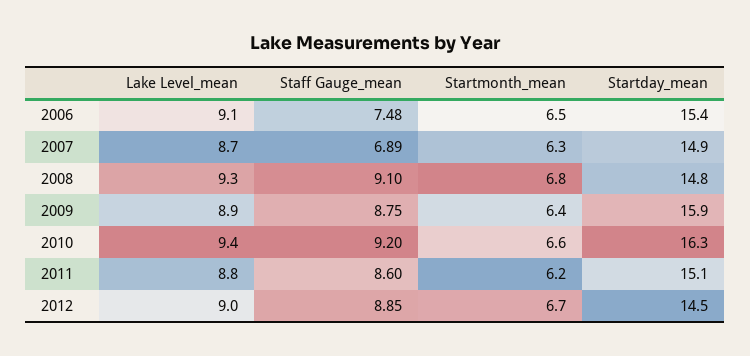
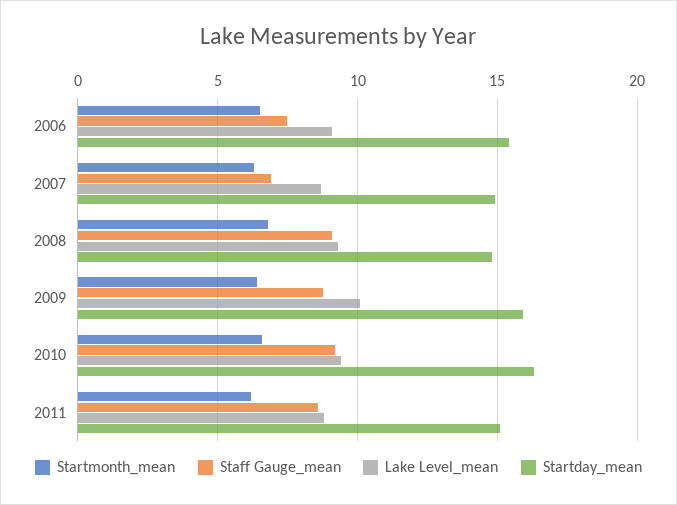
  {
    "Lake Level_mean": {
      "2006": 9.1,
      "2007": 8.7,
      "2008": 9.3,
-     "2009": 8.9,
+     "2009": 10,
      "2010": 9.4,
-     "2011": 8.8,
+     "2011": 8.8
-     "2012": 9
    },
    "Staff Gauge_mean": {
      "2006": 7.48,
      "2007": 6.89,
      "2008": 9.1,
      "2009": 8.75,
      "2010": 9.2,
-     "2011": 8.6,
+     "2011": 8.6
-     "2012": 8.85
    },
    "Startmonth_mean": {
      "2006": 6.5,
      "2007": 6.3,
      "2008": 6.8,
      "2009": 6.4,
      "2010": 6.6,
-     "2011": 6.2,
+     "2011": 6.2
-     "2012": 6.7
    },
    "Startday_mean": {
      "2006": 15.4,
      "2007": 14.9,
      "2008": 14.8,
      "2009": 15.9,
      "2010": 16.3,
-     "2011": 15.1,
+     "2011": 15.1
-     "2012": 14.5
    }
  }

